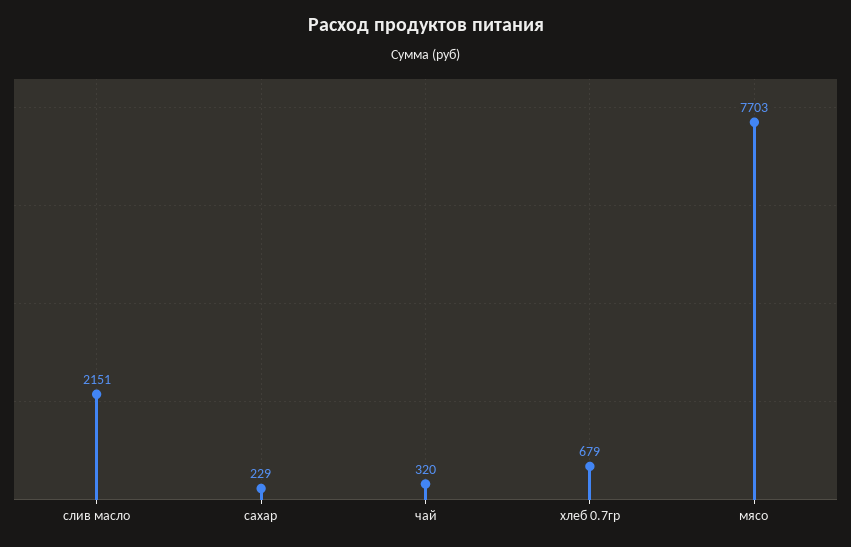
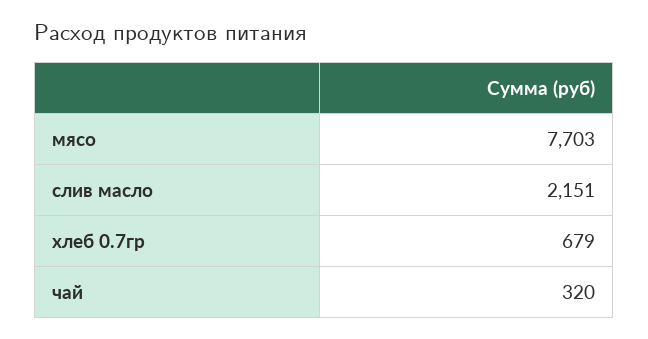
  {
    "слив масло": 2151,
-   "сахар": 229,
    "чай": 320,
    "хлеб 0.7гр": 679,
    "мясо": 7703
  }

